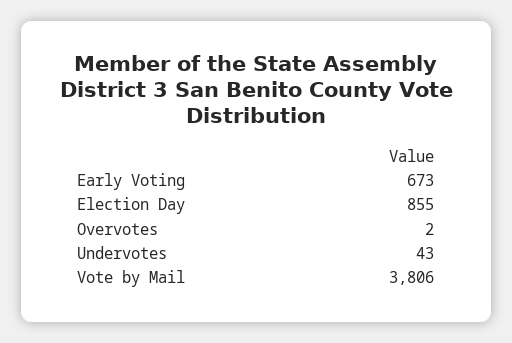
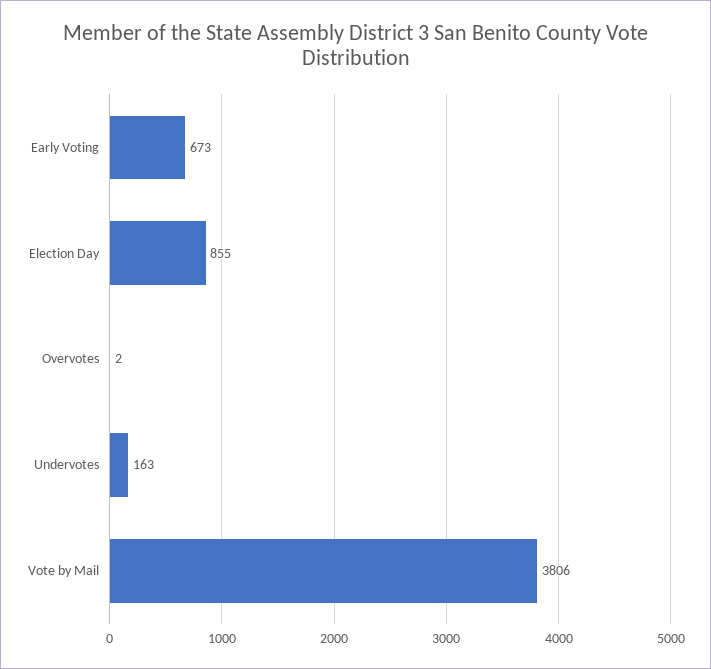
  {
    "Early Voting": 673,
    "Election Day": 855,
    "Overvotes": 2,
-   "Undervotes": 43,
+   "Undervotes": 163,
    "Vote by Mail": 3806
  }

